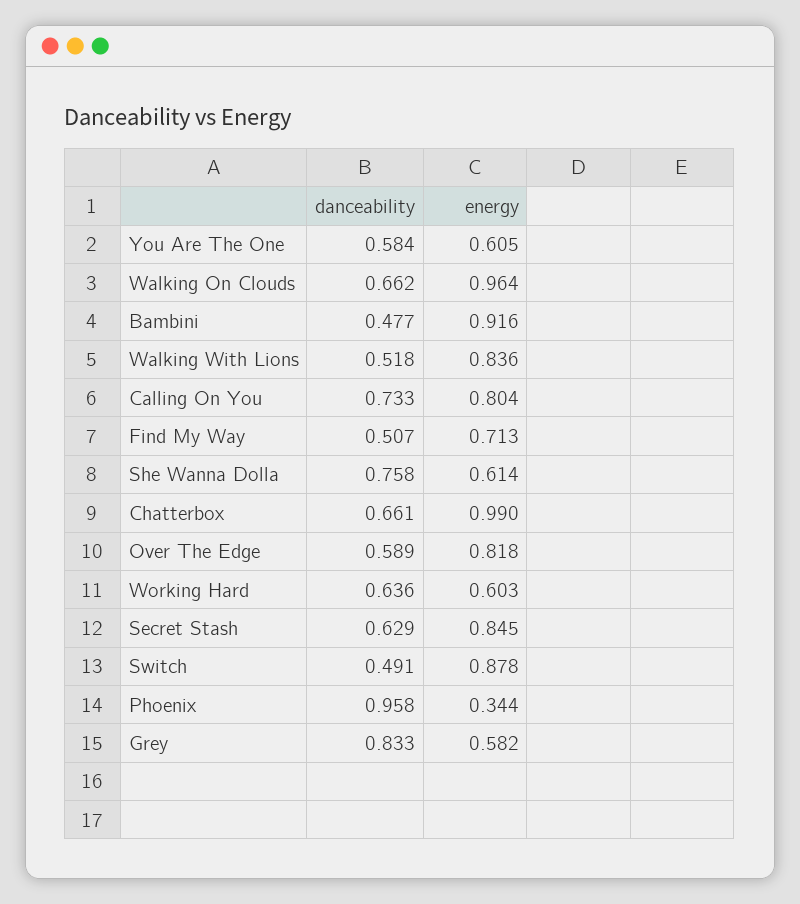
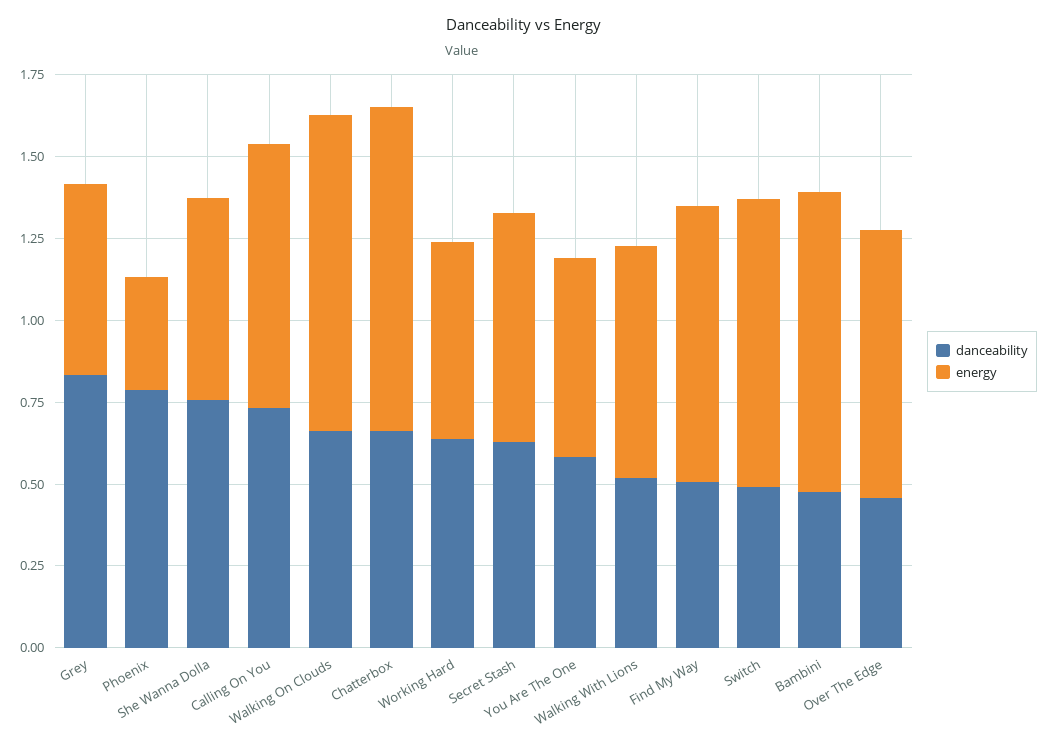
  {
    "danceability": {
      "You Are The One": 0.584,
      "Walking On Clouds": 0.662,
      "Bambini": 0.477,
      "Walking With Lions": 0.518,
      "Calling On You": 0.733,
      "Find My Way": 0.507,
      "She Wanna Dolla": 0.758,
      "Chatterbox": 0.661,
-     "Over The Edge": 0.589,
+     "Over The Edge": 0.45,
      "Working Hard": 0.636,
      "Secret Stash": 0.629,
      "Switch": 0.491,
-     "Phoenix": 0.958,
+     "Phoenix": 0.8,
      "Grey": 0.833
    },
    "energy": {
      "You Are The One": 0.605,
      "Walking On Clouds": 0.964,
      "Bambini": 0.916,
-     "Walking With Lions": 0.836,
+     "Walking With Lions": 0.7,
      "Calling On You": 0.804,
-     "Find My Way": 0.713,
+     "Find My Way": 0.85,
      "She Wanna Dolla": 0.614,
      "Chatterbox": 0.99,
      "Over The Edge": 0.818,
      "Working Hard": 0.603,
-     "Secret Stash": 0.845,
+     "Secret Stash": 0.7,
      "Switch": 0.878,
      "Phoenix": 0.344,
      "Grey": 0.582
    }
  }

